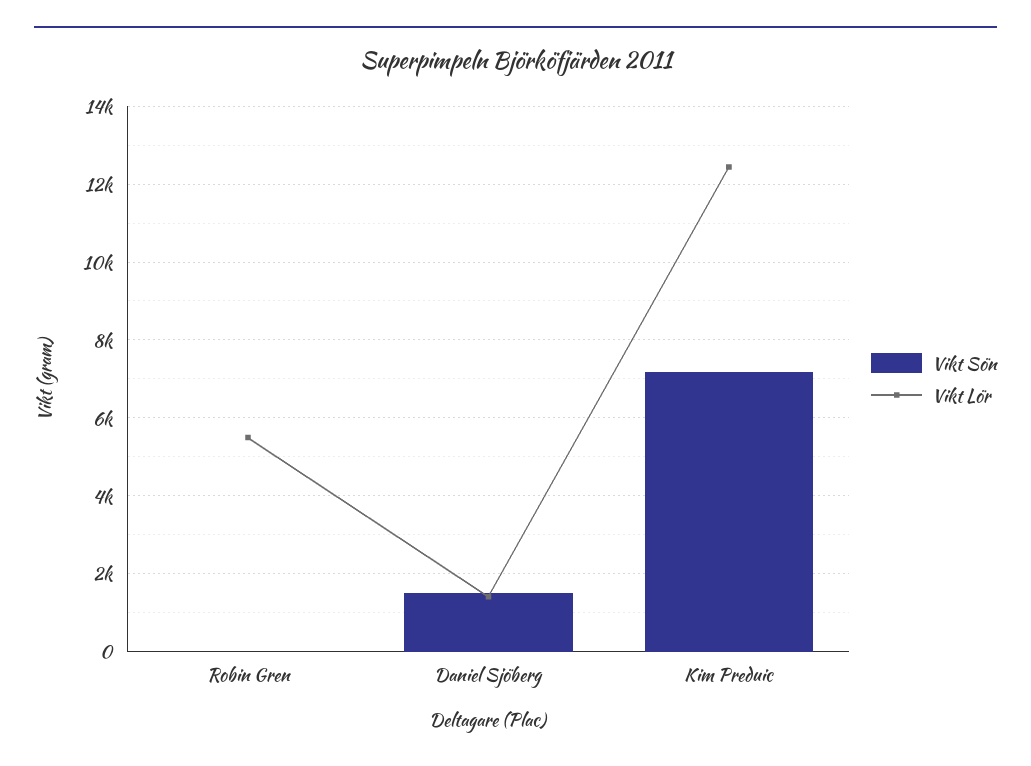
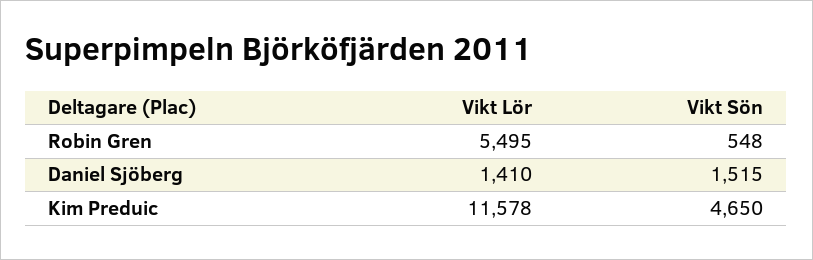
  {
    "Vikt Sön": {
-     "Robin Gren": 0,
+     "Robin Gren": 548,
      "Daniel Sjöberg": 1515,
-     "Kim Preduic": 7200
+     "Kim Preduic": 4650
    },
    "Vikt Lör": {
      "Robin Gren": 5495,
      "Daniel Sjöberg": 1410,
-     "Kim Preduic": 12400
+     "Kim Preduic": 11578
    }
  }

